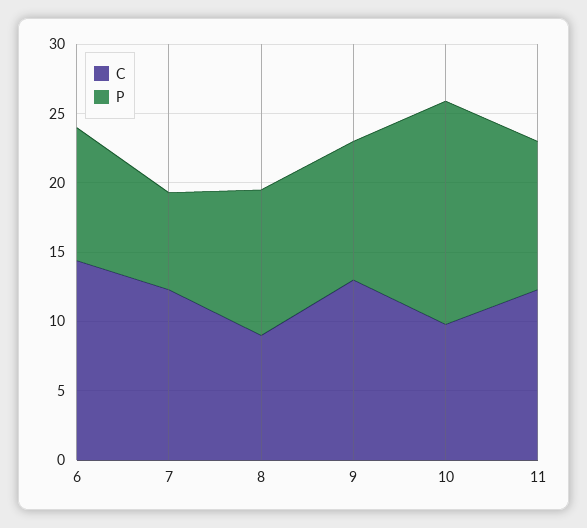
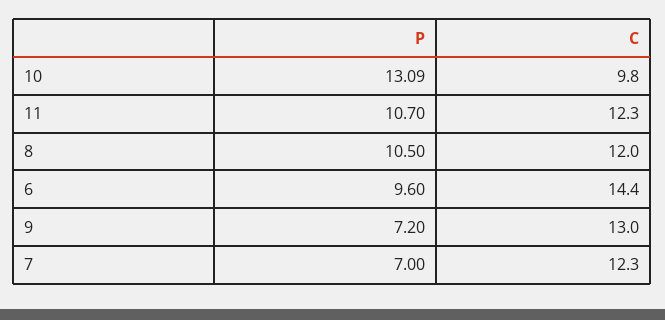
  {
    "C": {
      "6": 14.4,
      "7": 12.3,
-     "8": 9,
+     "8": 12,
      "9": 13,
      "10": 9.8,
      "11": 12.3
    },
    "P": {
      "6": 9.6,
      "7": 7,
      "8": 10.5,
-     "9": 10,
+     "9": 7.2,
-     "10": 16,
+     "10": 13.09,
      "11": 10.7
    }
  }

